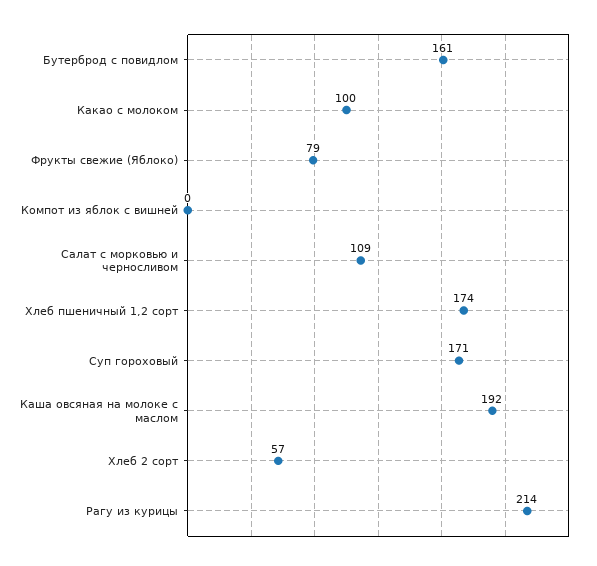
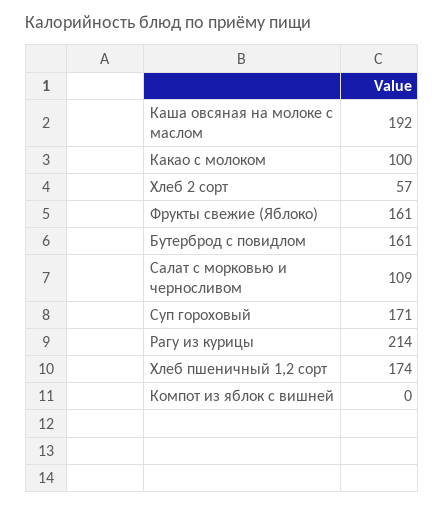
  {
    "Бутерброд с повидлом": 161,
    "Какао с молоком": 100,
-   "Фрукты свежие (Яблоко)": 79,
+   "Фрукты свежие (Яблоко)": 161,
    "Компот из яблок с вишней": 0,
    "Салат с морковью и черносливом": 109,
    "Хлеб пшеничный 1,2 сорт": 174,
    "Суп гороховый": 171,
    "Каша овсяная на молоке с маслом": 192,
    "Хлеб 2 сорт": 57,
    "Рагу из курицы": 214
  }

